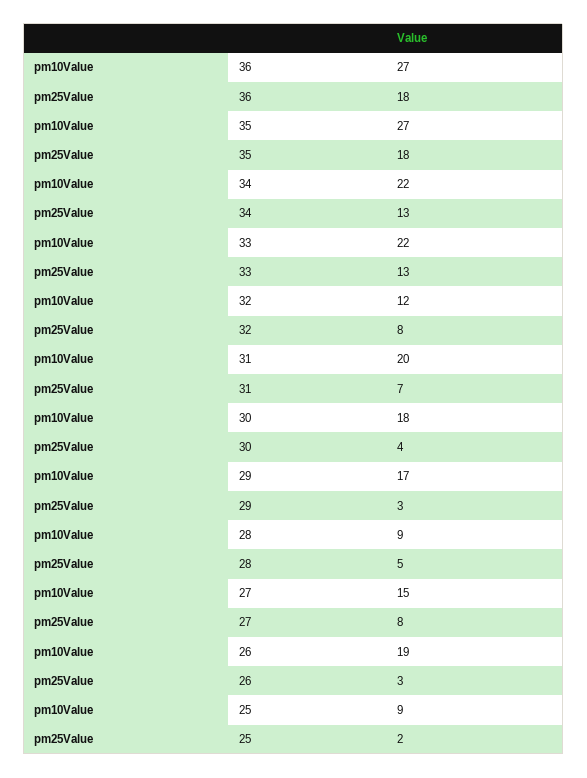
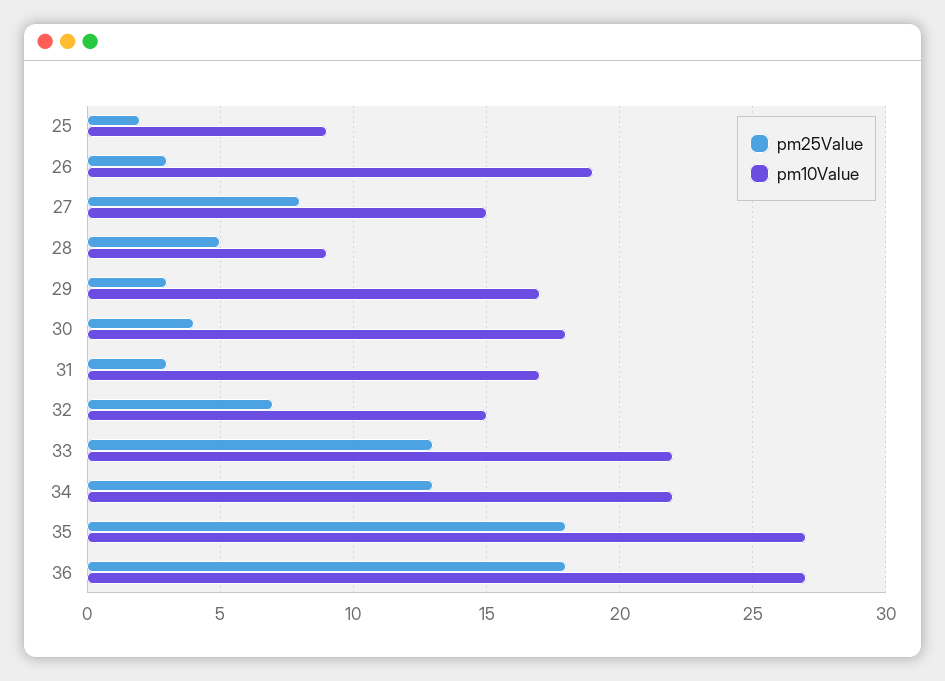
  {
    "pm10Value": {
      "36": 27,
      "35": 27,
      "34": 22,
      "33": 22,
-     "32": 12,
+     "32": 15,
-     "31": 20,
+     "31": 17,
      "30": 18,
      "29": 17,
      "28": 9,
      "27": 15,
      "26": 19,
      "25": 9
    },
    "pm25Value": {
      "36": 18,
      "35": 18,
      "34": 13,
      "33": 13,
-     "32": 8,
+     "32": 7,
-     "31": 7,
+     "31": 3,
      "30": 4,
      "29": 3,
      "28": 5,
      "27": 8,
      "26": 3,
      "25": 2
    }
  }

